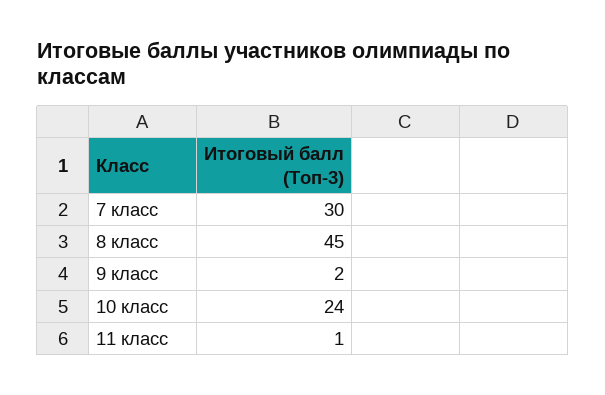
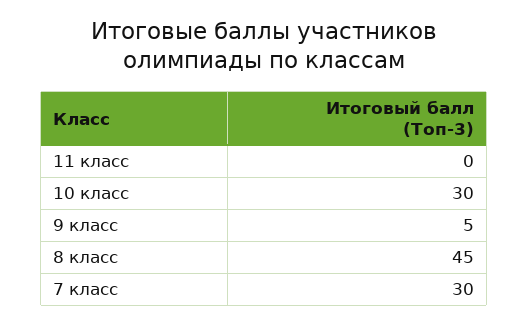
  {
    "7 класс": 30,
    "8 класс": 45,
-   "9 класс": 2,
+   "9 класс": 5,
-   "10 класс": 24,
+   "10 класс": 30,
-   "11 класс": 1
+   "11 класс": 0
  }

